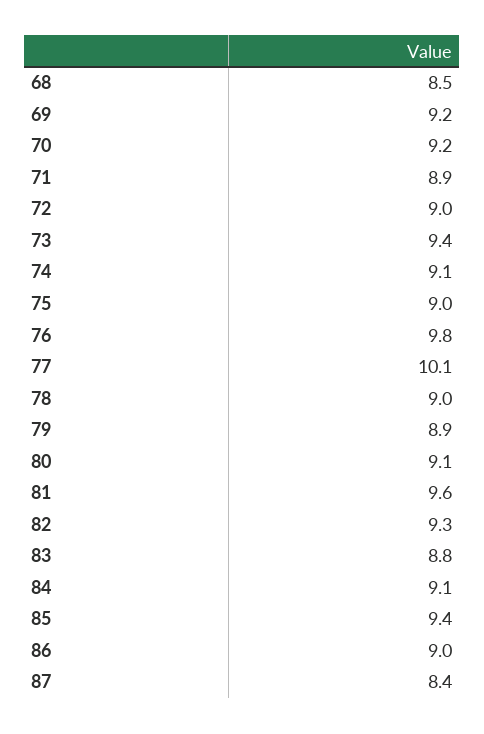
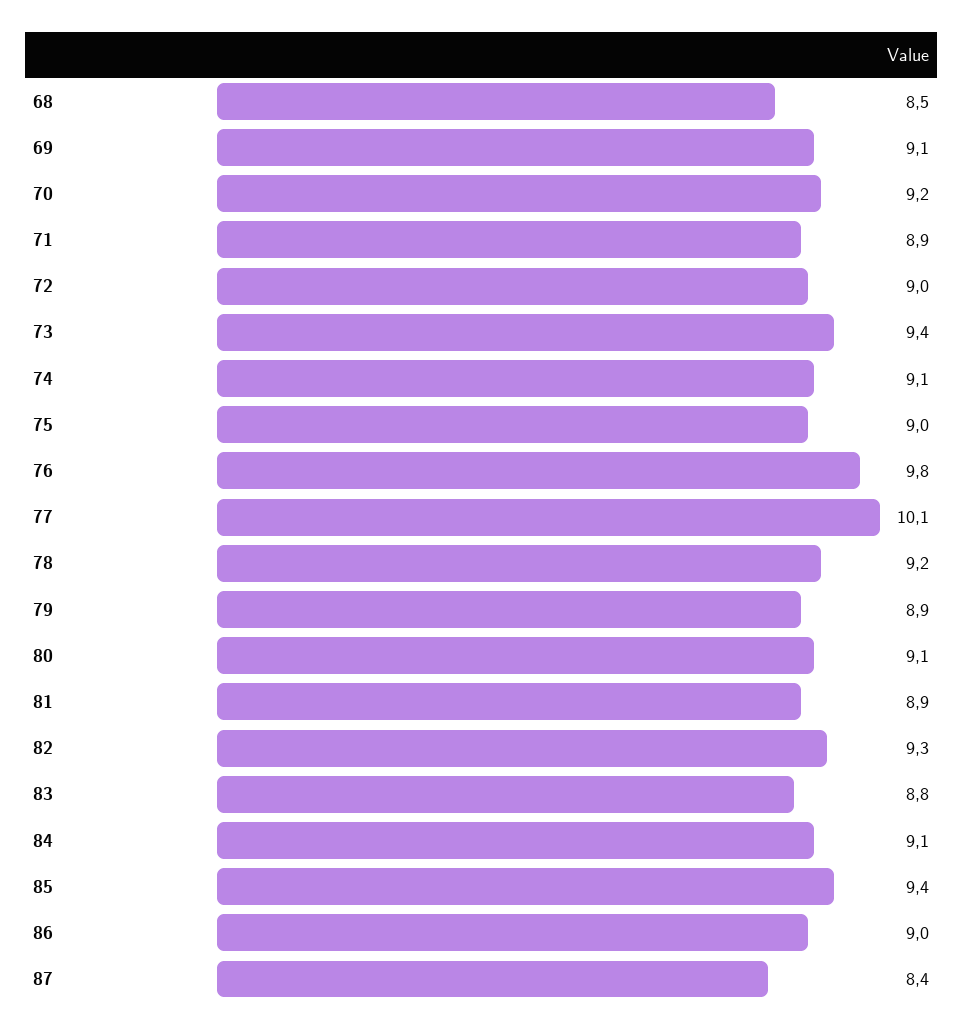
  {
    "68": 8.5,
-   "69": 9.2,
+   "69": 9.1,
    "70": 9.2,
    "71": 8.9,
    "72": 9,
    "73": 9.4,
    "74": 9.1,
    "75": 9,
    "76": 9.8,
    "77": 10.1,
-   "78": 9,
+   "78": 9.2,
    "79": 8.9,
    "80": 9.1,
-   "81": 9.6,
+   "81": 8.9,
    "82": 9.3,
    "83": 8.8,
    "84": 9.1,
    "85": 9.4,
    "86": 9,
    "87": 8.4
  }

